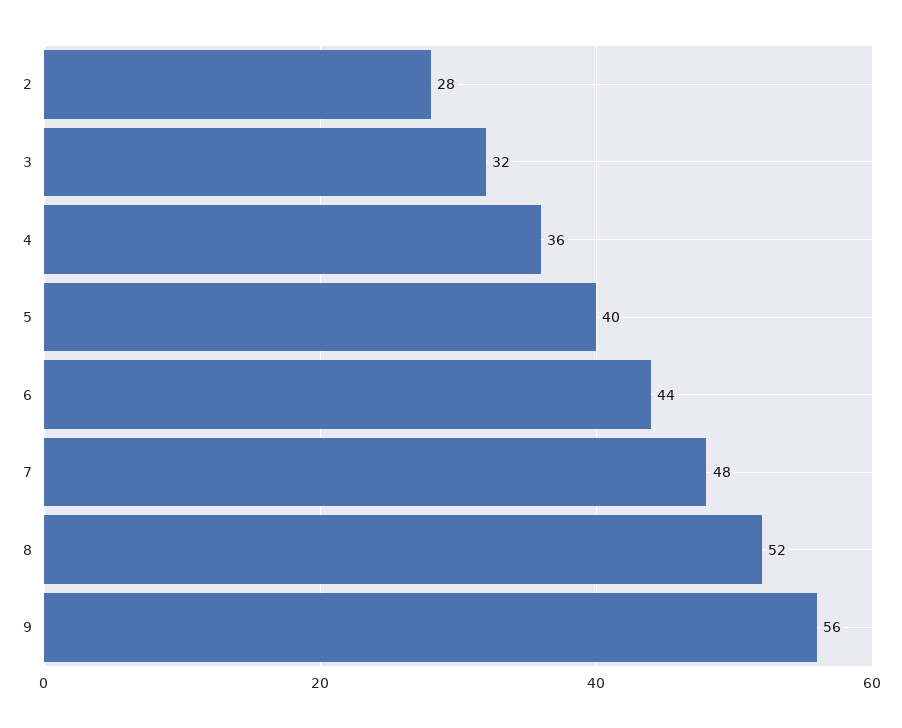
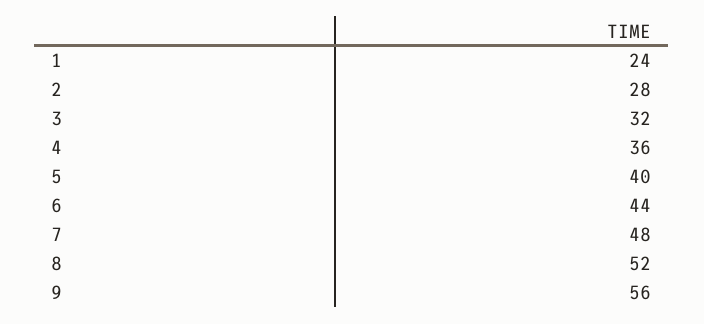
  {
    "2": 28,
    "3": 32,
    "4": 36,
    "5": 40,
    "6": 44,
    "7": 48,
    "8": 52,
-   "9": 56
+   "9": 56,
+   "1": 24
  }

